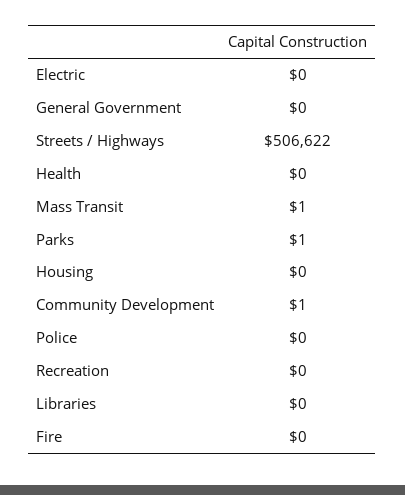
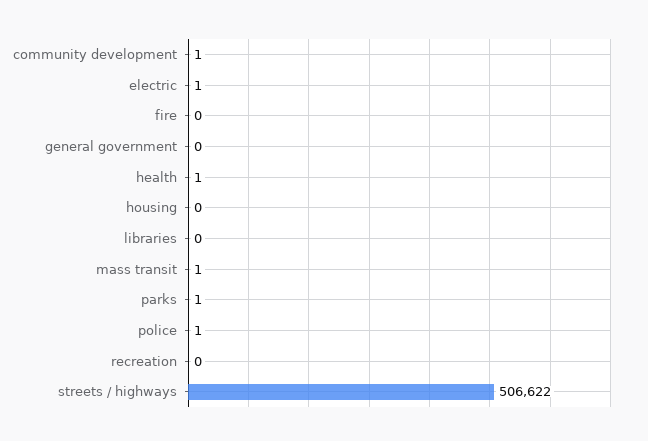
  {
-   "Electric": 0,
+   "Electric": 1,
    "General Government": 0,
    "Streets / Highways": 506622,
-   "Health": 0,
+   "Health": 1,
    "Mass Transit": 1,
    "Parks": 1,
    "Housing": 0,
    "Community Development": 1,
-   "Police": 0,
+   "Police": 1,
    "Recreation": 0,
    "Libraries": 0,
    "Fire": 0
  }

